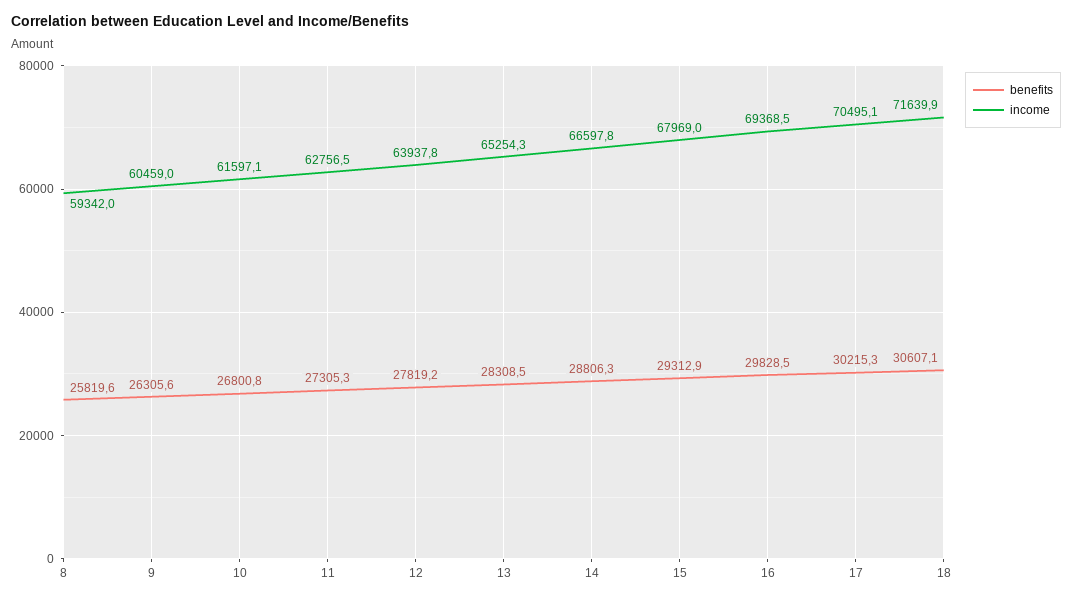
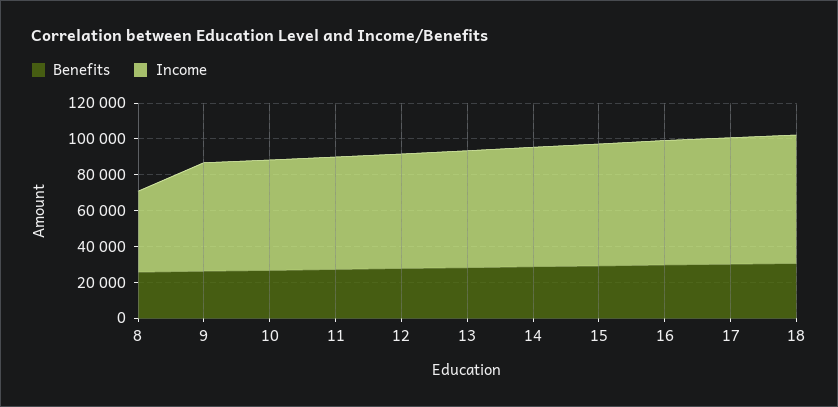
  {
    "benefits": {
      "8": 25819.6,
      "9": 26305.6,
      "10": 26800.8,
      "11": 27305.3,
      "12": 27819.2,
      "13": 28308.5,
      "14": 28806.3,
      "15": 29312.9,
      "16": 29828.5,
      "17": 30215.3,
      "18": 30607.1
    },
    "income": {
-     "8": 59342,
+     "8": 45000,
      "9": 60459,
      "10": 61597.1,
      "11": 62756.5,
      "12": 63937.8,
      "13": 65254.3,
      "14": 66597.8,
      "15": 67969,
      "16": 69368.5,
      "17": 70495.1,
      "18": 71639.9
    }
  }

